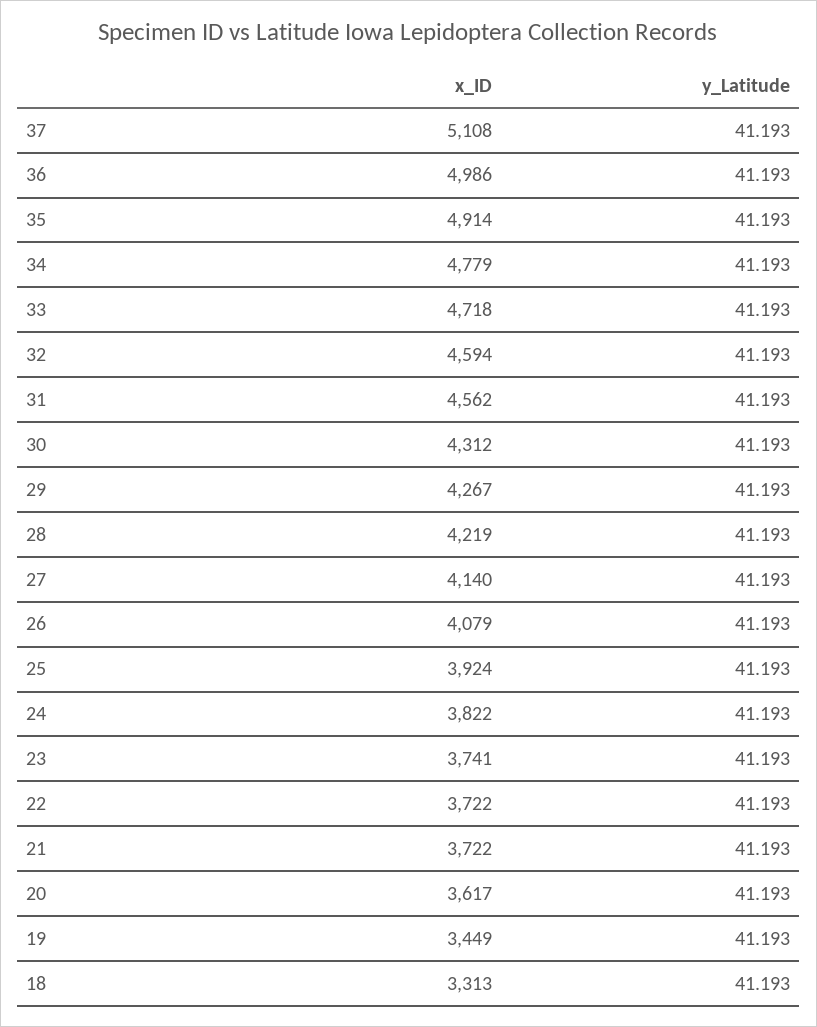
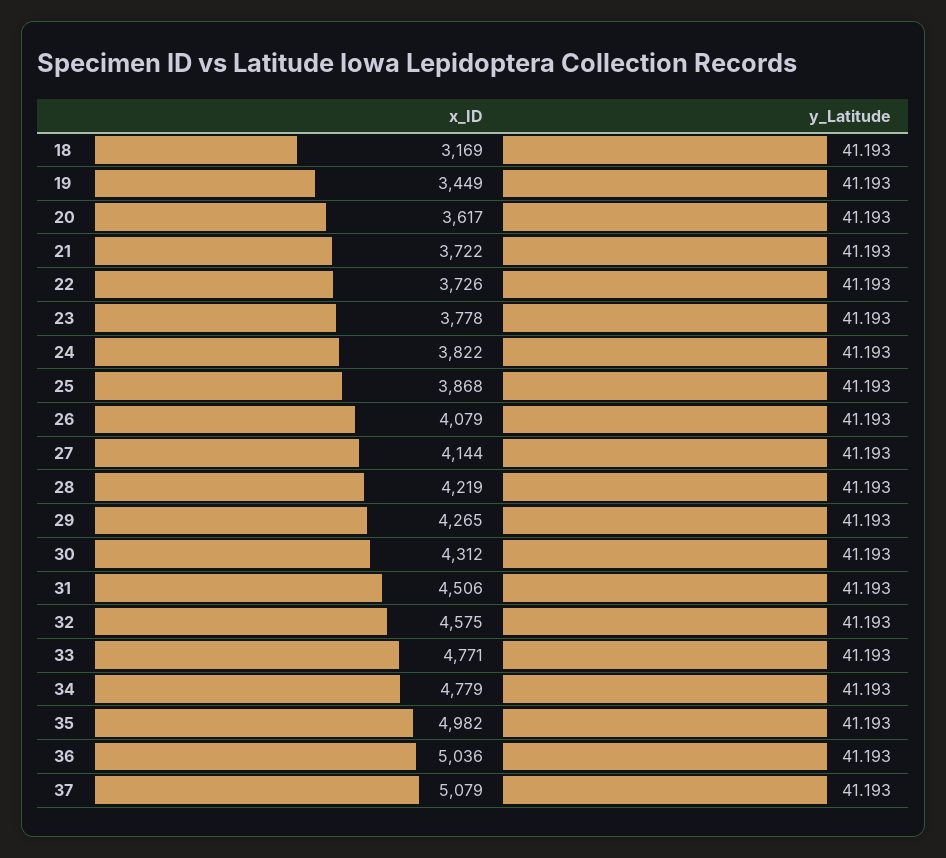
  {
    "x_ID": {
-     "37": 5108,
+     "37": 5079,
-     "36": 4986,
+     "36": 5036,
-     "35": 4914,
+     "35": 4982,
      "34": 4779,
-     "33": 4718,
+     "33": 4771,
-     "32": 4594,
+     "32": 4575,
-     "31": 4562,
+     "31": 4506,
      "30": 4312,
-     "29": 4267,
+     "29": 4265,
      "28": 4219,
-     "27": 4140,
+     "27": 4144,
      "26": 4079,
-     "25": 3924,
+     "25": 3868,
      "24": 3822,
-     "23": 3741,
+     "23": 3778,
-     "22": 3722,
+     "22": 3726,
      "21": 3722,
      "20": 3617,
      "19": 3449,
-     "18": 3313
+     "18": 3169
    },
    "y_Latitude": {
      "37": 41.193,
      "36": 41.193,
      "35": 41.193,
      "34": 41.193,
      "33": 41.193,
      "32": 41.193,
      "31": 41.193,
      "30": 41.193,
      "29": 41.193,
      "28": 41.193,
      "27": 41.193,
      "26": 41.193,
      "25": 41.193,
      "24": 41.193,
      "23": 41.193,
      "22": 41.193,
      "21": 41.193,
      "20": 41.193,
      "19": 41.193,
      "18": 41.193
    }
  }

